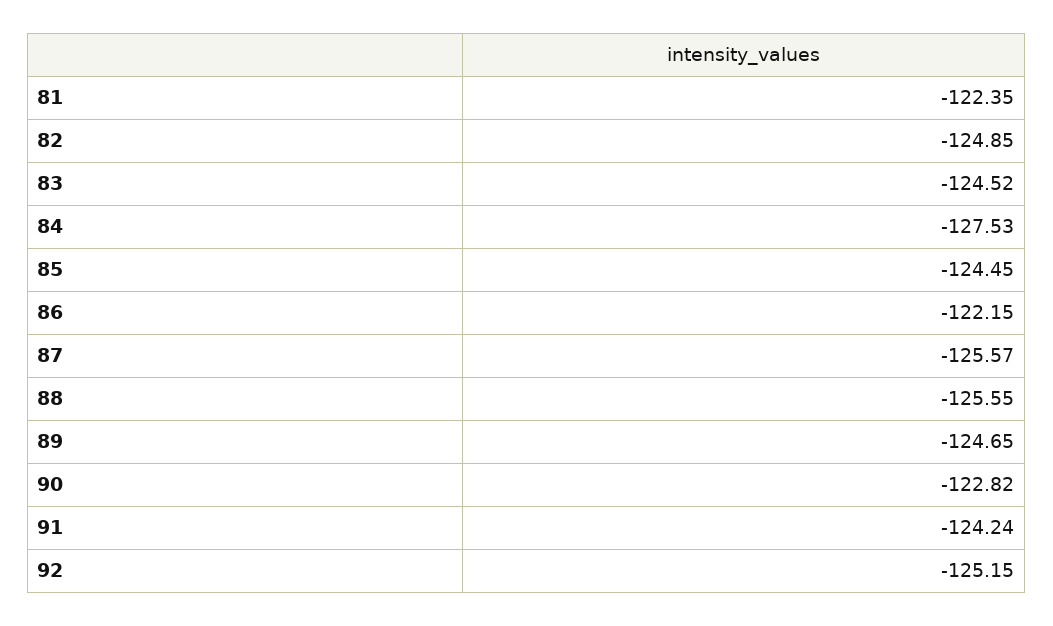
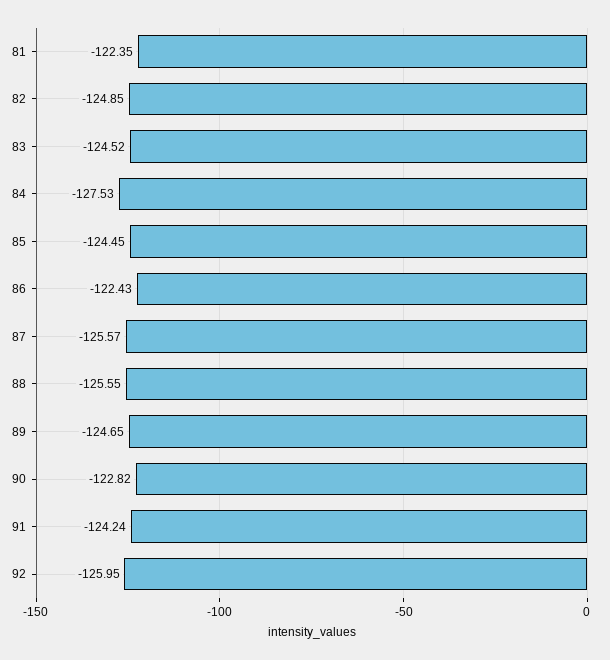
  {
    "81": -122.35,
    "82": -124.85,
    "83": -124.52,
    "84": -127.53,
    "85": -124.45,
-   "86": -122.15,
+   "86": -122.43,
    "87": -125.57,
    "88": -125.55,
    "89": -124.65,
    "90": -122.82,
    "91": -124.24,
-   "92": -125.15
+   "92": -125.95
  }

